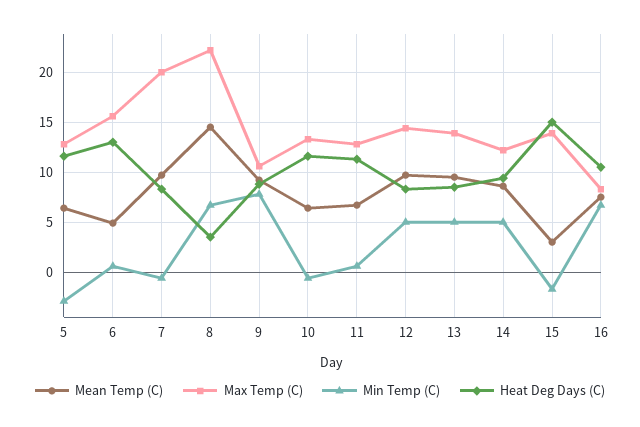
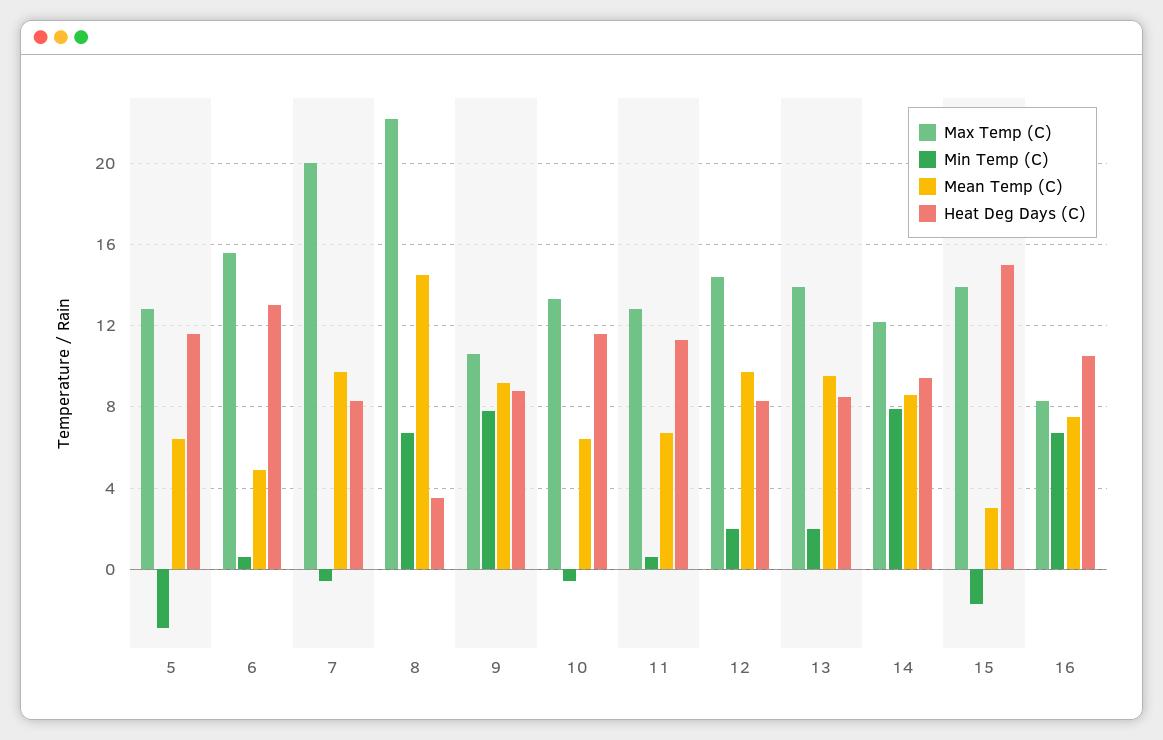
  {
    "Mean Temp (C)": {
      "5": 6.5,
      "6": 5,
      "7": 9.5,
      "8": 14.5,
      "9": 9,
      "10": 6.5,
      "11": 6.5,
      "12": 9.5,
      "13": 9.5,
      "14": 8.5,
      "15": 3,
      "16": 7.5
    },
    "Max Temp (C)": {
      "5": 13,
      "6": 15.5,
      "7": 20,
      "8": 22,
      "9": 10.5,
      "10": 13.5,
      "11": 13,
      "12": 14.5,
      "13": 14,
      "14": 12,
      "15": 14,
      "16": 8.5
    },
    "Min Temp (C)": {
      "5": -3,
      "6": 0.5,
      "7": -0.5,
      "8": 6.5,
      "9": 8,
      "10": -0.5,
      "11": 0.5,
-     "12": 5,
+     "12": 2,
-     "13": 5,
+     "13": 2,
-     "14": 5,
+     "14": 8,
      "15": -1.5,
      "16": 6.5
    },
    "Heat Deg Days (C)": {
      "5": 11.5,
      "6": 13,
      "7": 8.5,
      "8": 3.5,
      "9": 9,
      "10": 11.5,
      "11": 11.5,
      "12": 8.5,
      "13": 8.5,
      "14": 9.5,
      "15": 15,
      "16": 10.5
    }
  }

